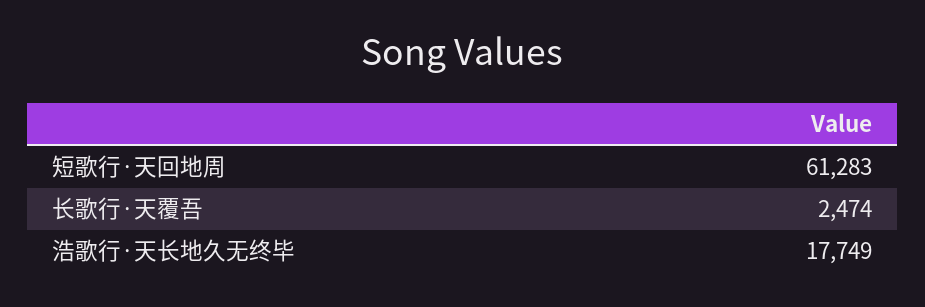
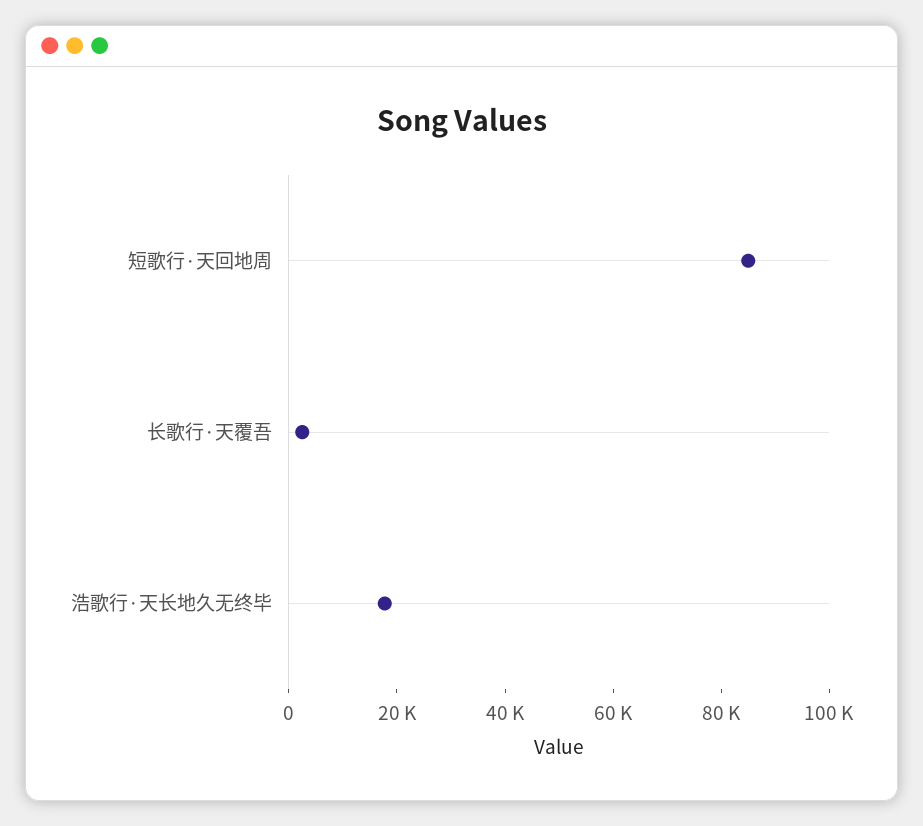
  {
-   "短歌行·天回地周": 61283,
+   "短歌行·天回地周": 85000,
    "长歌行·天覆吾": 2474,
    "浩歌行·天长地久无终毕": 17749
  }

